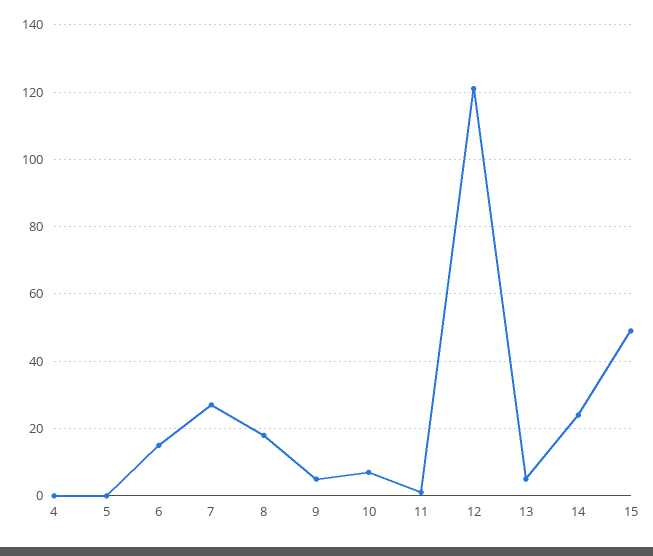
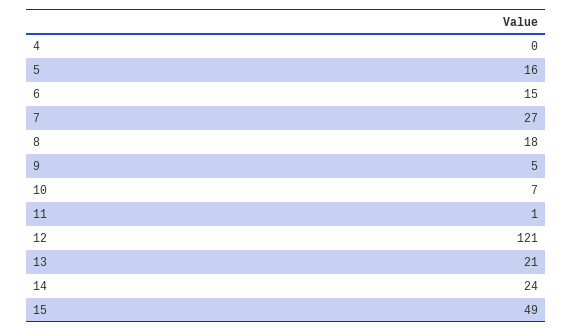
  {
    "4": 0,
-   "5": 0,
+   "5": 16,
    "6": 15,
    "7": 27,
    "8": 18,
    "9": 5,
    "10": 7,
    "11": 1,
    "12": 121,
-   "13": 5,
+   "13": 21,
    "14": 24,
    "15": 49
  }

